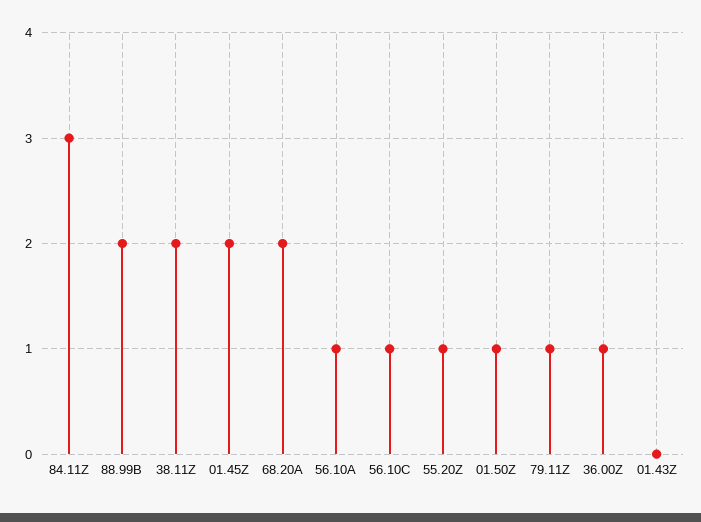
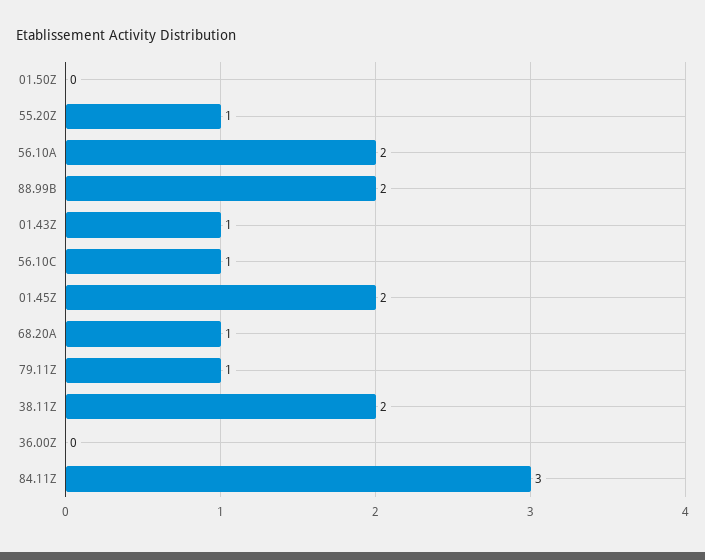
  {
    "84.11Z": 3,
    "88.99B": 2,
    "38.11Z": 2,
    "01.45Z": 2,
-   "68.20A": 2,
+   "68.20A": 1,
-   "56.10A": 1,
+   "56.10A": 2,
    "56.10C": 1,
    "55.20Z": 1,
-   "01.50Z": 1,
+   "01.50Z": 0,
    "79.11Z": 1,
-   "36.00Z": 1,
+   "36.00Z": 0,
-   "01.43Z": 0
+   "01.43Z": 1
  }

